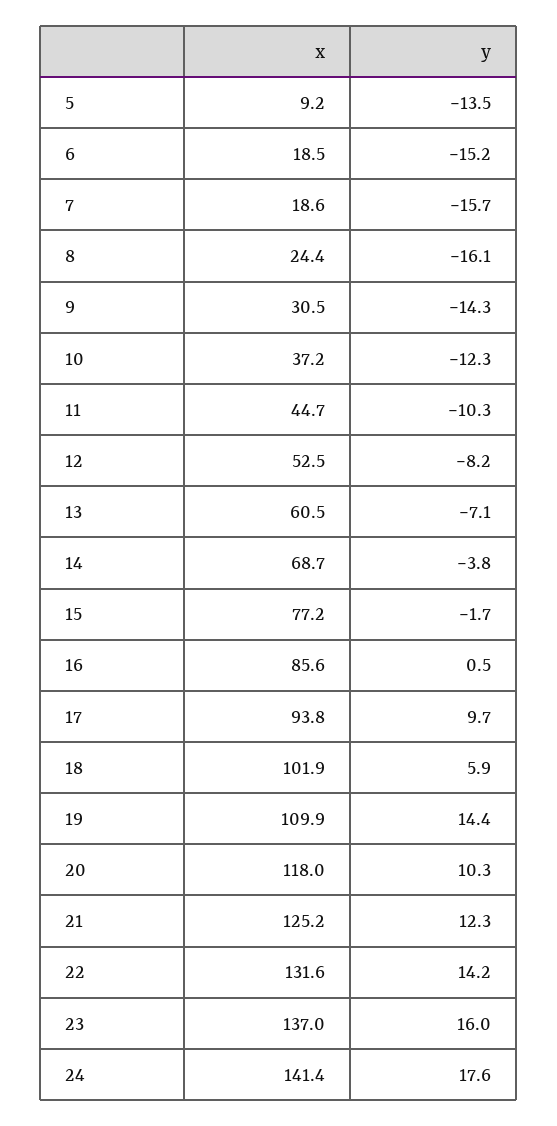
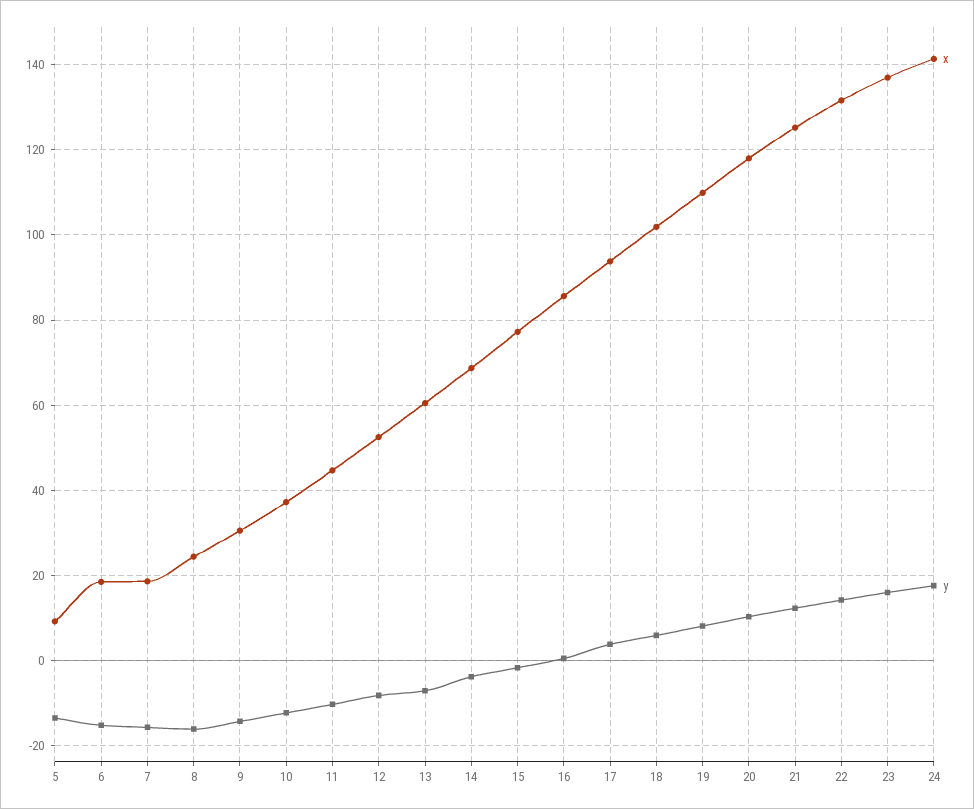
  {
    "x": {
      "5": 9.2,
      "6": 18.5,
      "7": 18.6,
      "8": 24.4,
      "9": 30.5,
      "10": 37.2,
      "11": 44.7,
      "12": 52.5,
      "13": 60.5,
      "14": 68.7,
      "15": 77.2,
      "16": 85.6,
      "17": 93.8,
      "18": 101.9,
      "19": 109.9,
      "20": 118,
      "21": 125.2,
      "22": 131.6,
      "23": 137,
      "24": 141.4
    },
    "y": {
      "5": -13.5,
      "6": -15.2,
      "7": -15.7,
      "8": -16.1,
      "9": -14.3,
      "10": -12.3,
      "11": -10.3,
      "12": -8.2,
      "13": -7.1,
      "14": -3.8,
      "15": -1.7,
      "16": 0.5,
-     "17": 9.7,
+     "17": 4,
      "18": 5.9,
-     "19": 14.4,
+     "19": 8,
      "20": 10.3,
      "21": 12.3,
      "22": 14.2,
      "23": 16,
      "24": 17.6
    }
  }

